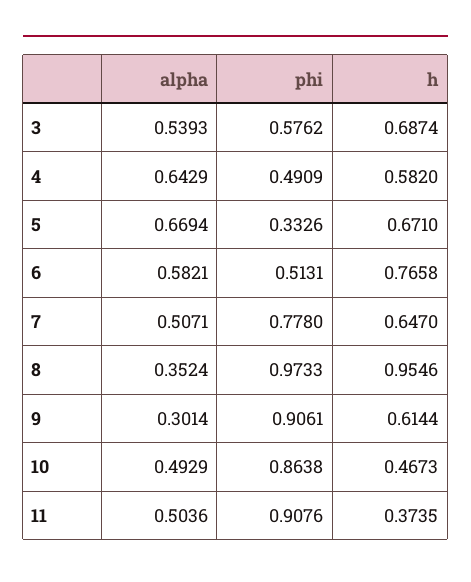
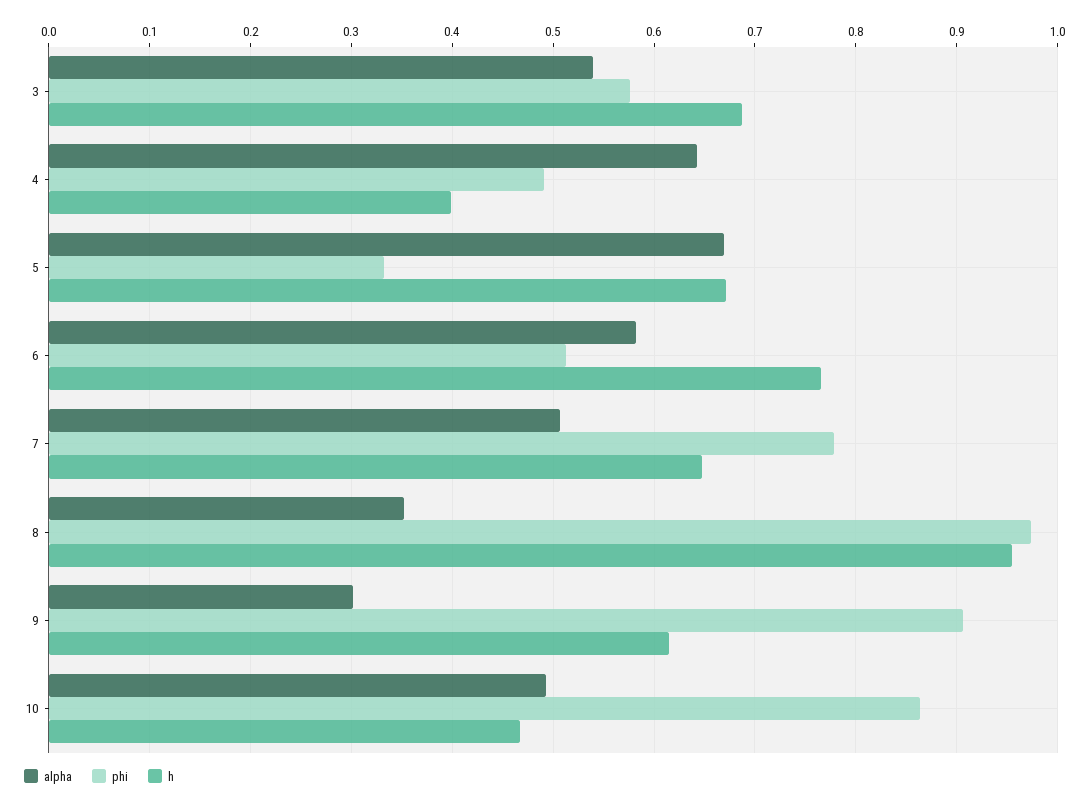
  {
    "alpha": {
      "3": 0.5393,
      "4": 0.6429,
      "5": 0.6694,
      "6": 0.5821,
      "7": 0.5071,
      "8": 0.3524,
      "9": 0.3014,
-     "10": 0.4929,
+     "10": 0.4929
-     "11": 0.5036
    },
    "phi": {
      "3": 0.5762,
      "4": 0.4909,
      "5": 0.3326,
      "6": 0.5131,
      "7": 0.778,
      "8": 0.9733,
      "9": 0.9061,
-     "10": 0.8638,
+     "10": 0.8638
-     "11": 0.9076
    },
    "h": {
      "3": 0.6874,
-     "4": 0.582,
+     "4": 0.4,
      "5": 0.671,
      "6": 0.7658,
      "7": 0.647,
      "8": 0.9546,
      "9": 0.6144,
-     "10": 0.4673,
+     "10": 0.4673
-     "11": 0.3735
    }
  }

